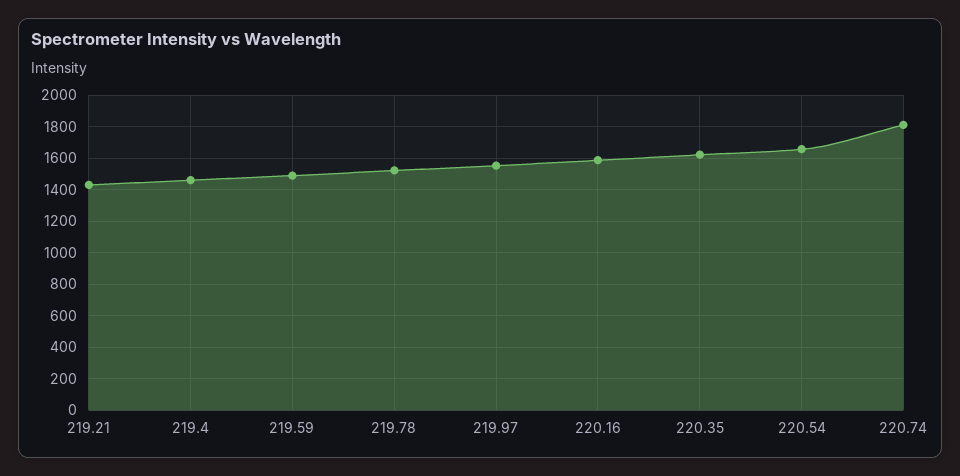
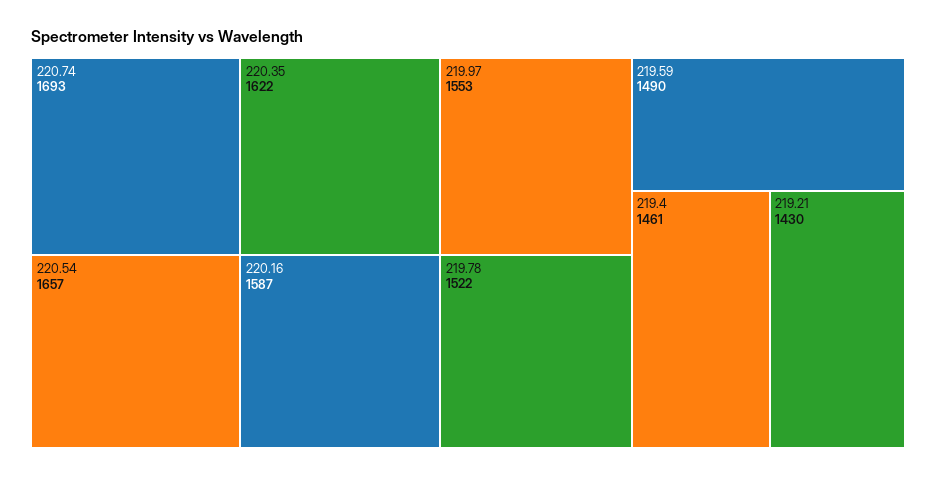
  {
    "219.21": 1430,
    "219.4": 1461,
    "219.59": 1490,
    "219.78": 1522,
    "219.97": 1553,
    "220.16": 1587,
    "220.35": 1622,
    "220.54": 1657,
-   "220.74": 1800
+   "220.74": 1693
  }

